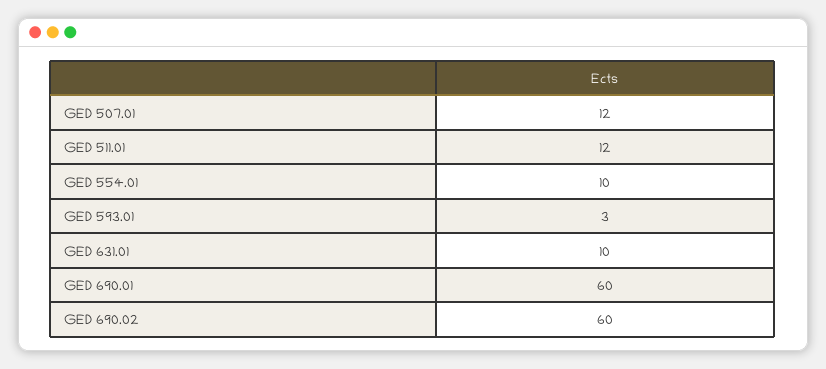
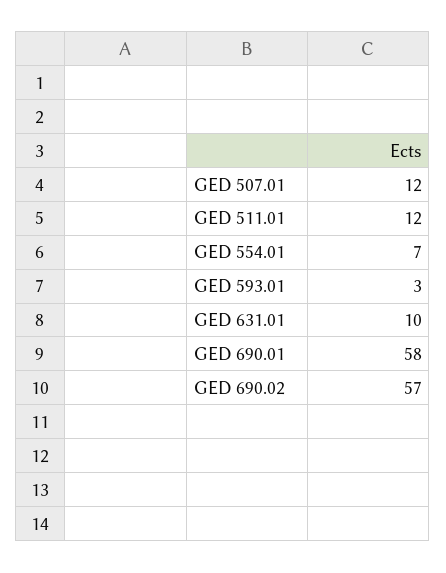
  {
    "GED 507.01": 12,
    "GED 511.01": 12,
-   "GED 554.01": 10,
+   "GED 554.01": 7,
    "GED 593.01": 3,
    "GED 631.01": 10,
-   "GED 690.01": 60,
+   "GED 690.01": 58,
-   "GED 690.02": 60
+   "GED 690.02": 57
  }

